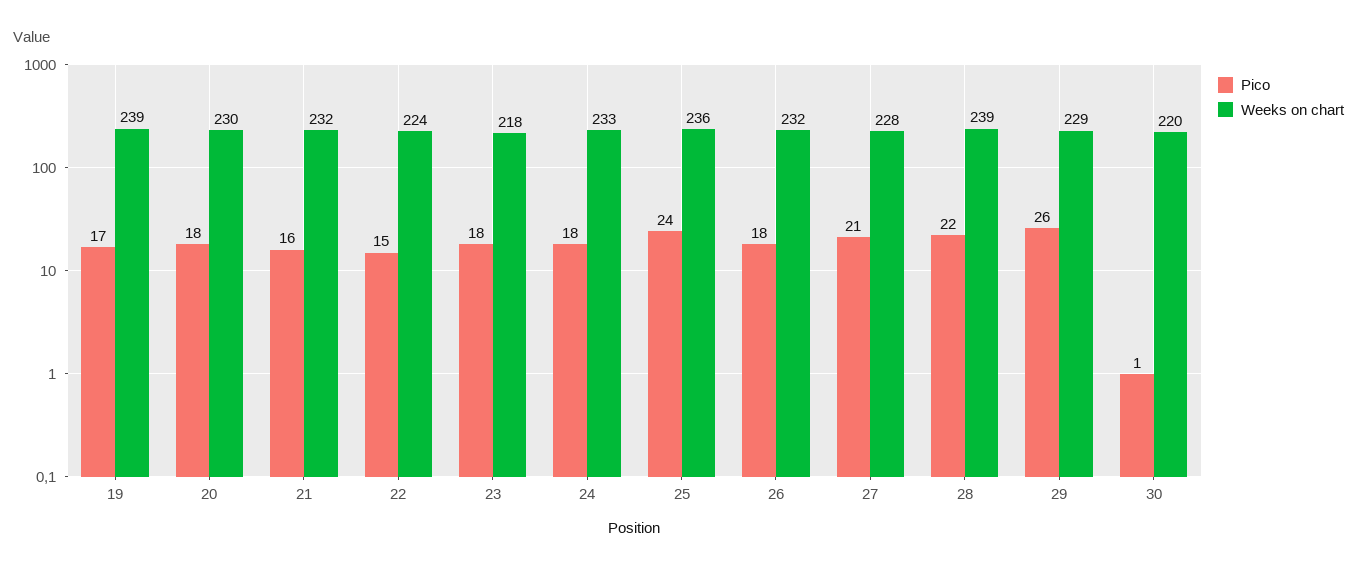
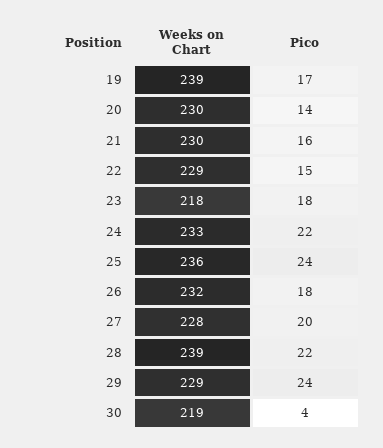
  {
    "Pico": {
      "19": 17,
-     "20": 18,
+     "20": 14,
      "21": 16,
      "22": 15,
      "23": 18,
-     "24": 18,
+     "24": 22,
      "25": 24,
      "26": 18,
-     "27": 21,
+     "27": 20,
      "28": 22,
-     "29": 26,
+     "29": 24,
-     "30": 1
+     "30": 4
    },
    "Weeks on chart": {
      "19": 239,
      "20": 230,
-     "21": 232,
+     "21": 230,
-     "22": 224,
+     "22": 229,
      "23": 218,
      "24": 233,
      "25": 236,
      "26": 232,
      "27": 228,
      "28": 239,
      "29": 229,
-     "30": 220
+     "30": 219
    }
  }

